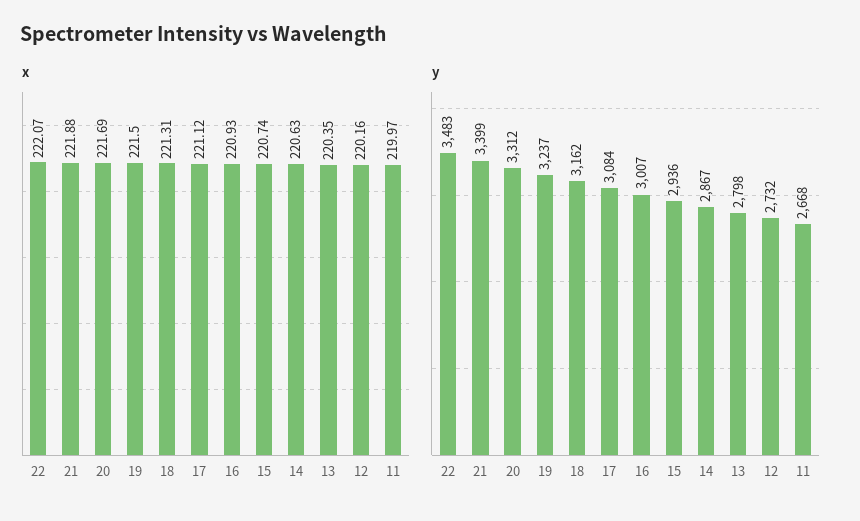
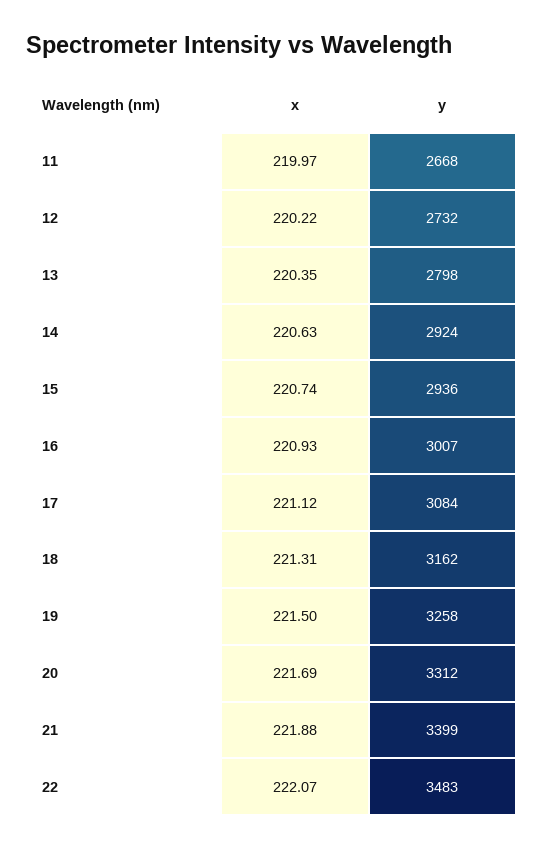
  {
    "x": {
      "22": 222.07,
      "21": 221.88,
      "20": 221.69,
      "19": 221.5,
      "18": 221.31,
      "17": 221.12,
      "16": 220.93,
      "15": 220.74,
      "14": 220.63,
      "13": 220.35,
-     "12": 220.16,
+     "12": 220.22,
      "11": 219.97
    },
    "y": {
      "22": 3483,
      "21": 3399,
      "20": 3312,
-     "19": 3237,
+     "19": 3258,
      "18": 3162,
      "17": 3084,
      "16": 3007,
      "15": 2936,
-     "14": 2867,
+     "14": 2924,
      "13": 2798,
      "12": 2732,
      "11": 2668
    }
  }

